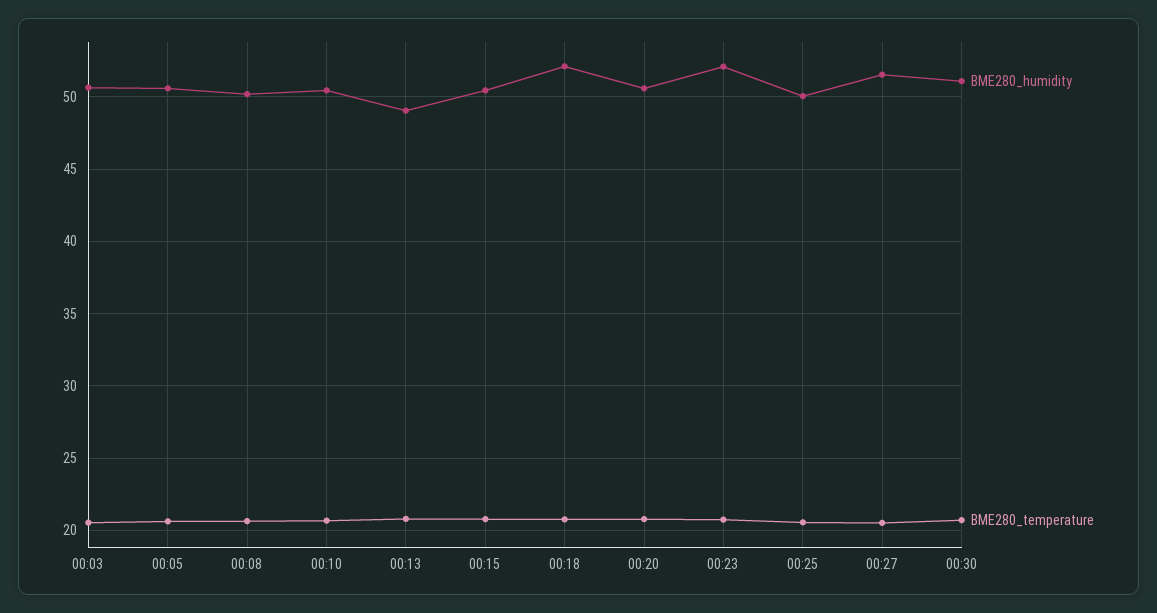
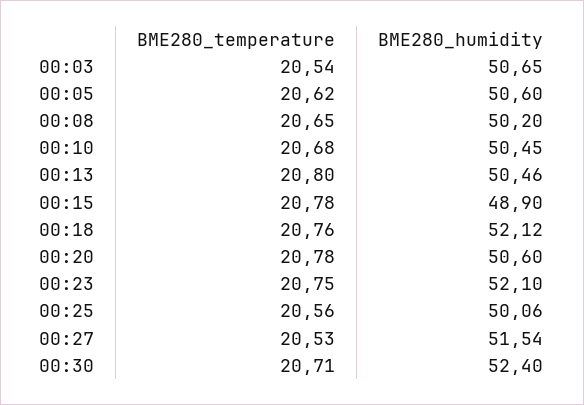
  {
    "BME280_humidity": {
      "00:03": 50.65,
      "00:05": 50.6,
      "00:08": 50.2,
      "00:10": 50.45,
-     "00:13": 49,
+     "00:13": 50.46,
-     "00:15": 50.5,
+     "00:15": 48.9,
      "00:18": 52.12,
      "00:20": 50.6,
      "00:23": 52.1,
      "00:25": 50.06,
      "00:27": 51.54,
-     "00:30": 51
+     "00:30": 52.4
    },
    "BME280_temperature": {
      "00:03": 20.54,
      "00:05": 20.62,
      "00:08": 20.65,
      "00:10": 20.68,
      "00:13": 20.8,
      "00:15": 20.78,
      "00:18": 20.76,
      "00:20": 20.78,
      "00:23": 20.75,
      "00:25": 20.56,
      "00:27": 20.53,
      "00:30": 20.71
    }
  }

